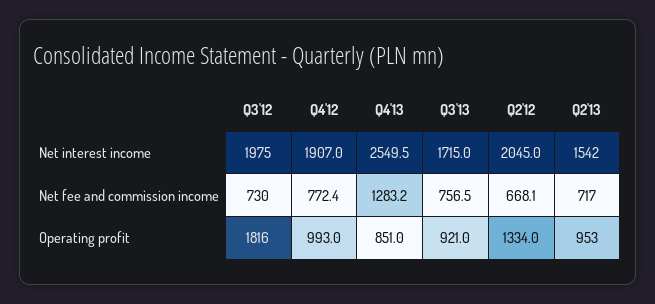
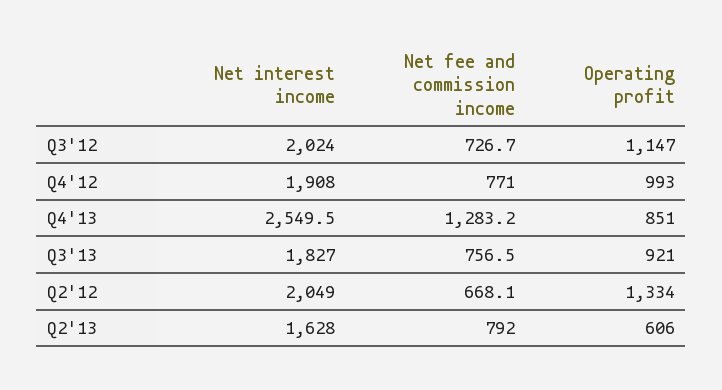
  {
    "Q3'12": {
-     "Net interest income": 1975,
+     "Net interest income": 2024,
-     "Net fee and commission income": 730,
+     "Net fee and commission income": 726.7,
-     "Operating profit": 1816
+     "Operating profit": 1147
    },
    "Q4'12": {
-     "Net interest income": 1907,
+     "Net interest income": 1908,
-     "Net fee and commission income": 772.4,
+     "Net fee and commission income": 771,
      "Operating profit": 993
    },
    "Q4'13": {
      "Net interest income": 2549.5,
      "Net fee and commission income": 1283.2,
      "Operating profit": 851
    },
    "Q3'13": {
-     "Net interest income": 1715,
+     "Net interest income": 1827,
      "Net fee and commission income": 756.5,
      "Operating profit": 921
    },
    "Q2'12": {
-     "Net interest income": 2045,
+     "Net interest income": 2049,
      "Net fee and commission income": 668.1,
      "Operating profit": 1334
    },
    "Q2'13": {
-     "Net interest income": 1542,
+     "Net interest income": 1628,
-     "Net fee and commission income": 717,
+     "Net fee and commission income": 792,
-     "Operating profit": 953
+     "Operating profit": 606
    }
  }

